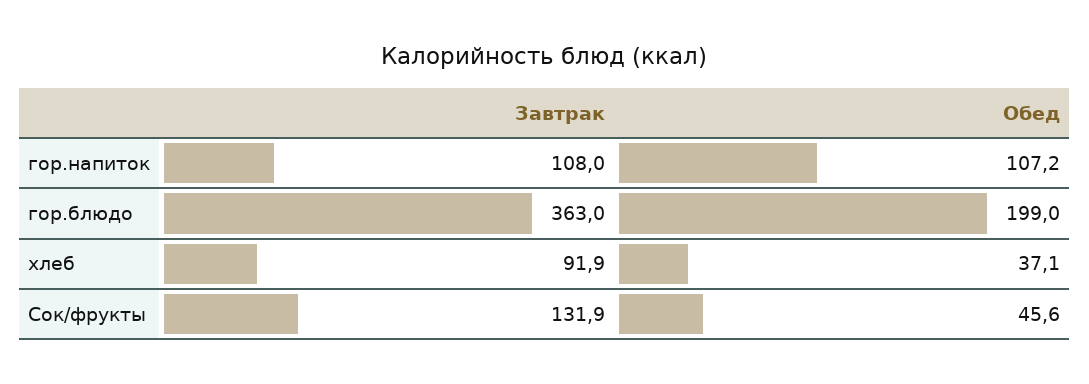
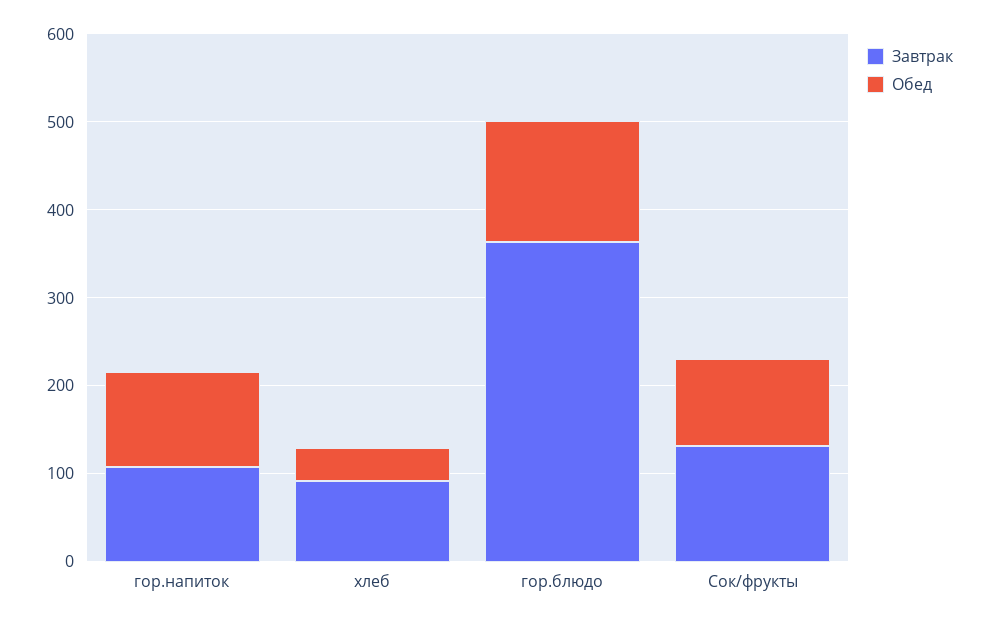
  {
    "Завтрак": {
      "гор.напиток": 108,
      "гор.блюдо": 363,
      "хлеб": 91.9,
      "Сок/фрукты": 131.9
    },
    "Обед": {
      "гор.напиток": 107.2,
-     "гор.блюдо": 199,
+     "гор.блюдо": 140,
      "хлеб": 37.1,
-     "Сок/фрукты": 45.6
+     "Сок/фрукты": 100
    }
  }

